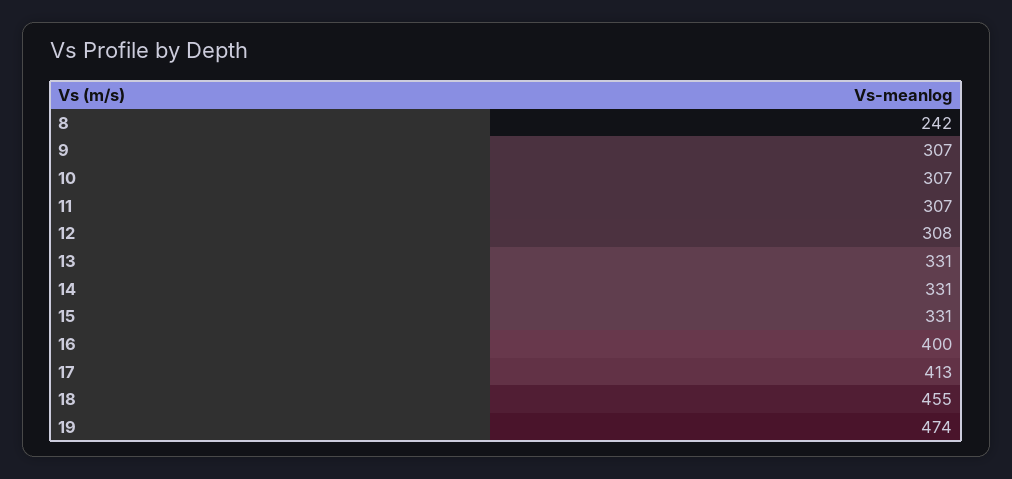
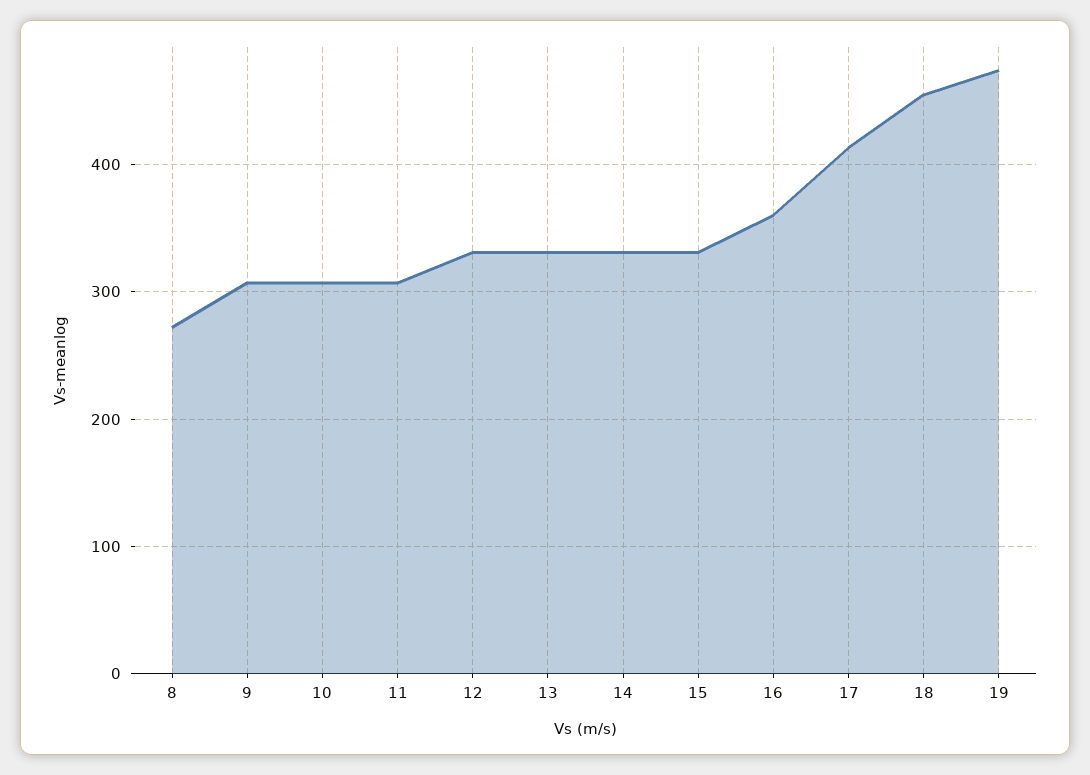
  {
-   "8": 242,
+   "8": 270,
    "9": 307,
    "10": 307,
    "11": 307,
-   "12": 308,
+   "12": 330,
    "13": 331,
    "14": 331,
    "15": 331,
-   "16": 400,
+   "16": 360,
    "17": 413,
    "18": 455,
    "19": 474
  }

